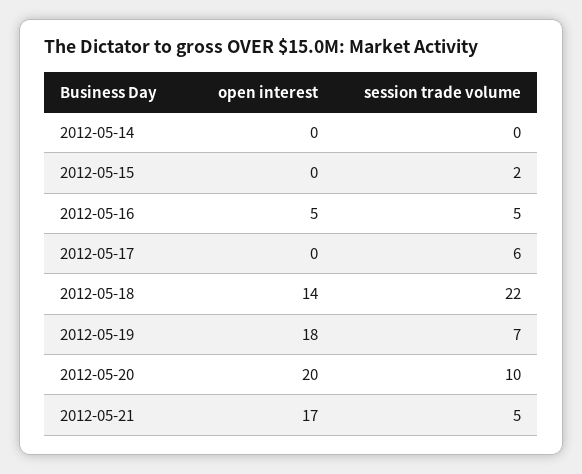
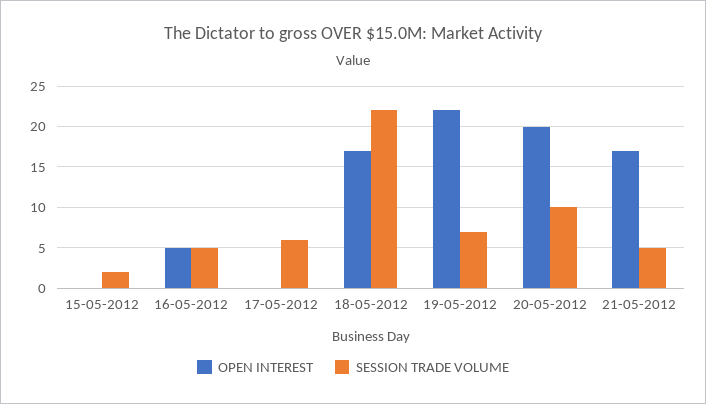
  {
    "open interest": {
-     "2012-05-14": 0,
      "2012-05-15": 0,
      "2012-05-16": 5,
      "2012-05-17": 0,
-     "2012-05-18": 14,
+     "2012-05-18": 17,
-     "2012-05-19": 18,
+     "2012-05-19": 22,
      "2012-05-20": 20,
      "2012-05-21": 17
    },
    "session trade volume": {
-     "2012-05-14": 0,
      "2012-05-15": 2,
      "2012-05-16": 5,
      "2012-05-17": 6,
      "2012-05-18": 22,
      "2012-05-19": 7,
      "2012-05-20": 10,
      "2012-05-21": 5
    }
  }

